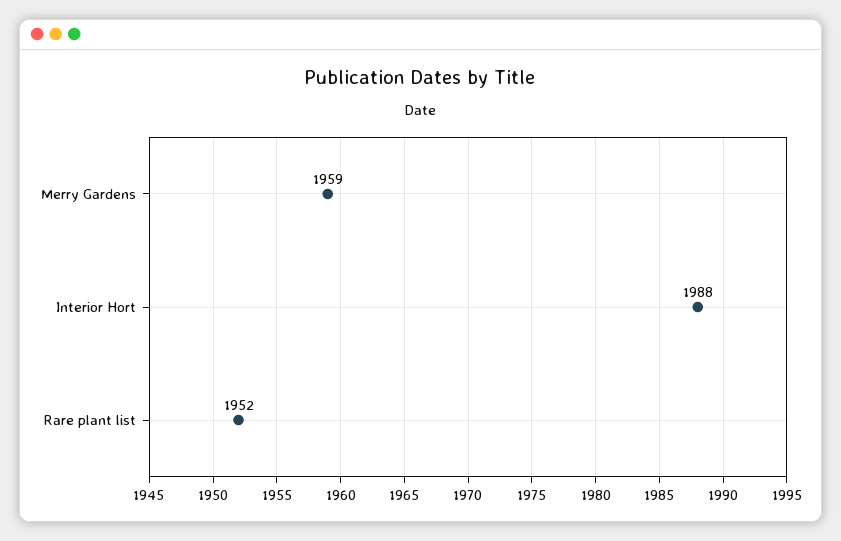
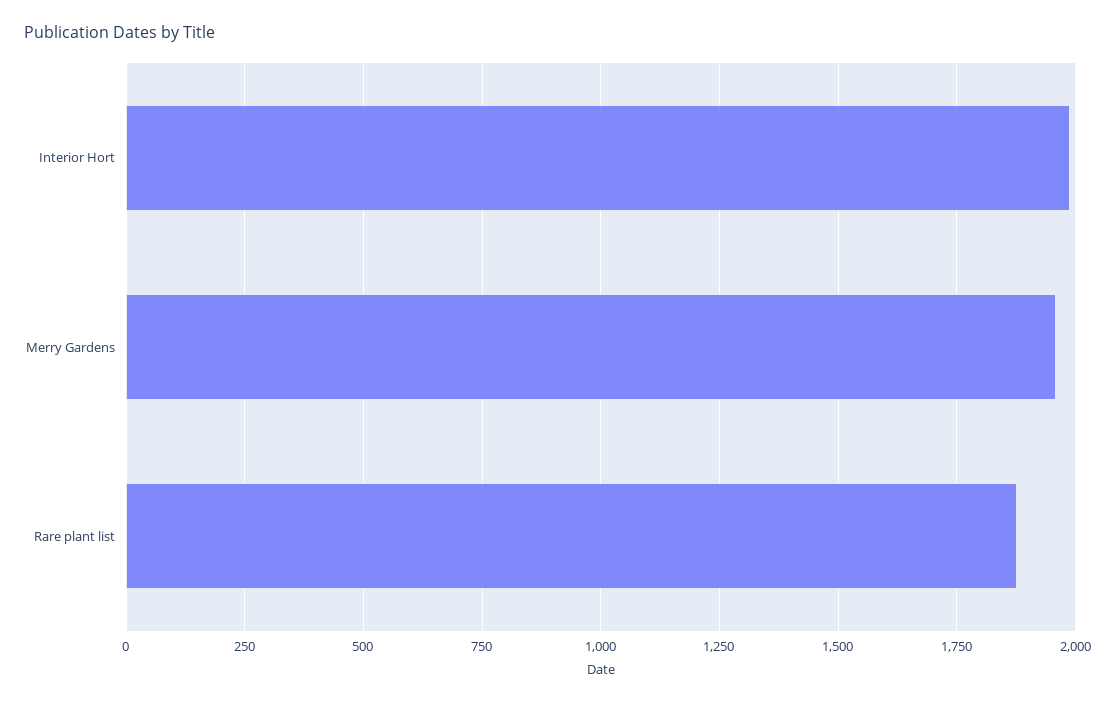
  {
    "Merry Gardens": 1959,
    "Interior Hort": 1988,
-   "Rare plant list": 1952
+   "Rare plant list": 1875
  }

